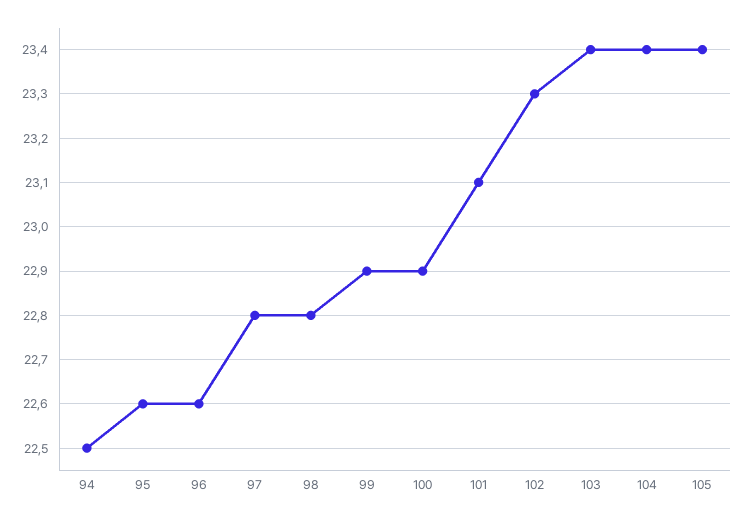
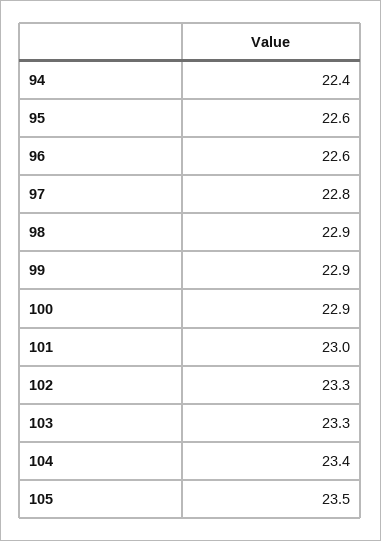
  {
-   "94": 22.5,
+   "94": 22.4,
    "95": 22.6,
    "96": 22.6,
    "97": 22.8,
-   "98": 22.8,
+   "98": 22.9,
    "99": 22.9,
    "100": 22.9,
-   "101": 23.1,
+   "101": 23,
    "102": 23.3,
-   "103": 23.4,
+   "103": 23.3,
    "104": 23.4,
-   "105": 23.4
+   "105": 23.5
  }

